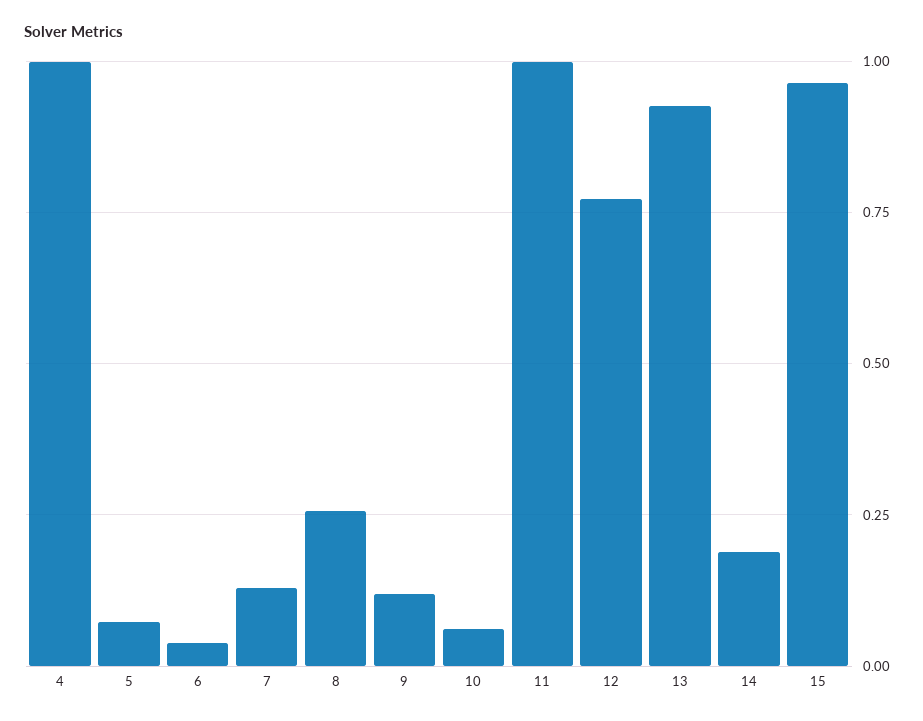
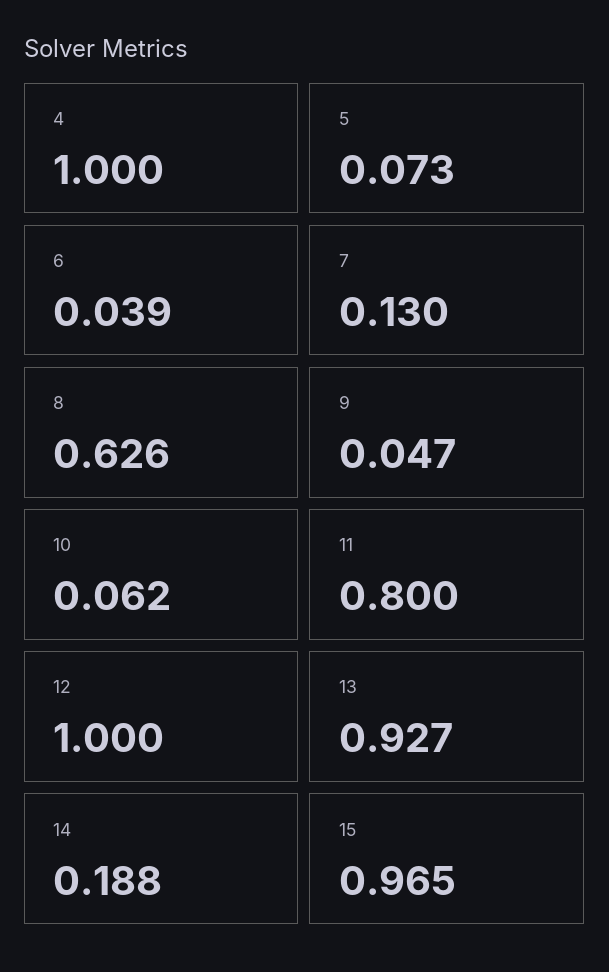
  {
    "4": 1,
    "5": 0.073,
    "6": 0.039,
    "7": 0.13,
-   "8": 0.25,
+   "8": 0.626,
-   "9": 0.125,
+   "9": 0.047,
    "10": 0.062,
-   "11": 1,
+   "11": 0.8,
-   "12": 0.775,
+   "12": 1,
    "13": 0.927,
    "14": 0.188,
    "15": 0.965
  }

